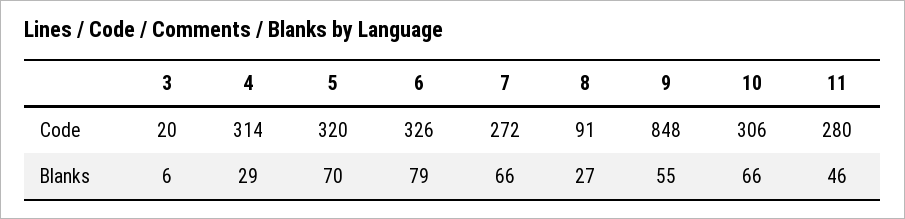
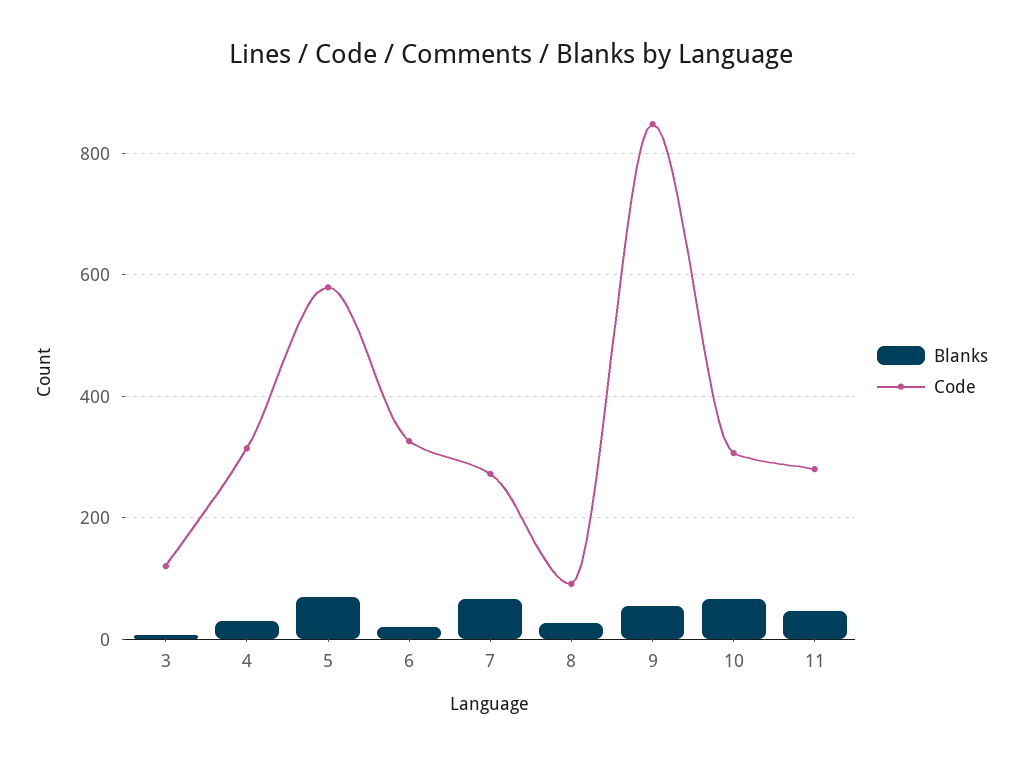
  {
    "Code": {
-     "3": 20,
+     "3": 120,
      "4": 314,
-     "5": 320,
+     "5": 580,
      "6": 326,
      "7": 272,
      "8": 91,
      "9": 848,
      "10": 306,
      "11": 280
    },
    "Blanks": {
      "3": 6,
      "4": 29,
      "5": 70,
-     "6": 79,
+     "6": 20,
      "7": 66,
      "8": 27,
      "9": 55,
      "10": 66,
      "11": 46
    }
  }

